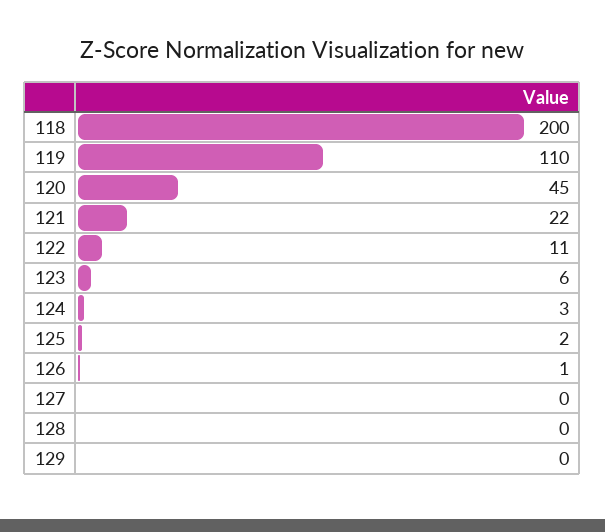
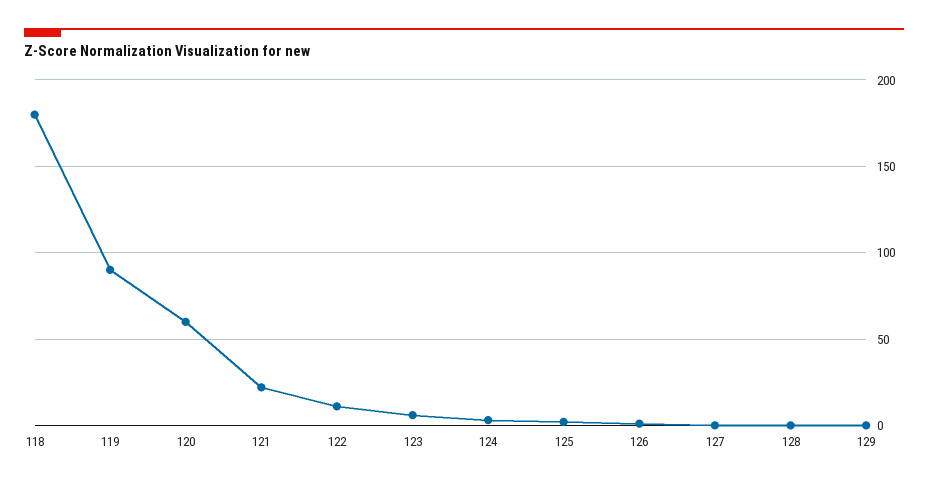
  {
-   "118": 200,
+   "118": 180,
-   "119": 110,
+   "119": 90,
-   "120": 45,
+   "120": 60,
    "121": 22,
    "122": 11,
    "123": 6,
    "124": 3,
    "125": 2,
    "126": 1,
    "127": 0,
    "128": 0,
    "129": 0
  }

